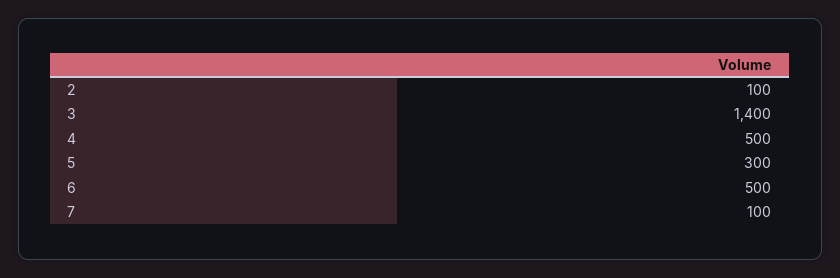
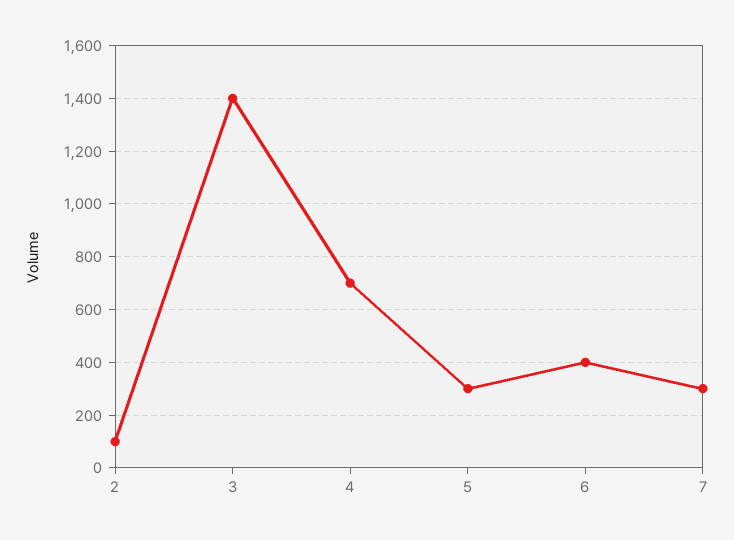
  {
    "2": 100,
    "3": 1400,
-   "4": 500,
+   "4": 700,
    "5": 300,
-   "6": 500,
+   "6": 400,
-   "7": 100
+   "7": 300
  }

